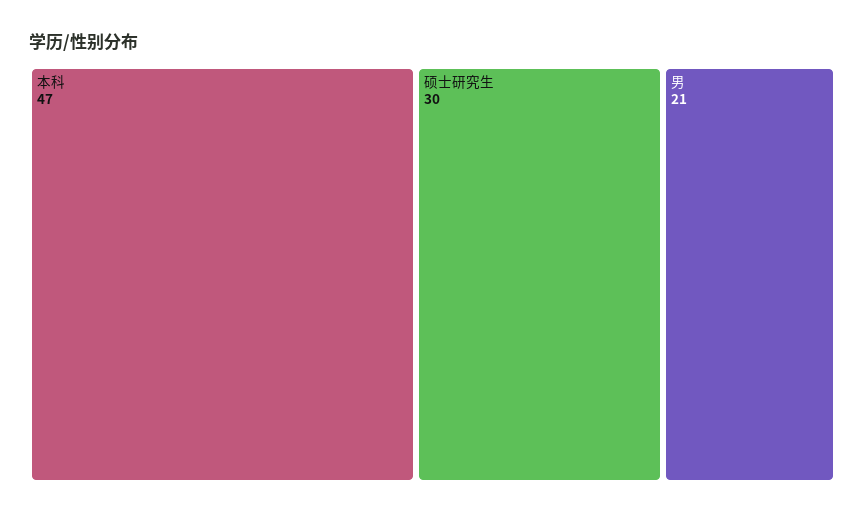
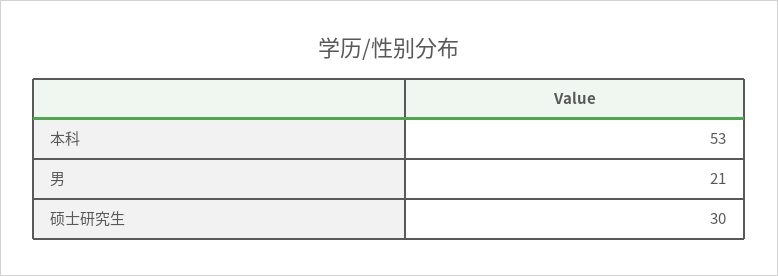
  {
-   "本科": 47,
+   "本科": 53,
    "硕士研究生": 30,
    "男": 21
  }

